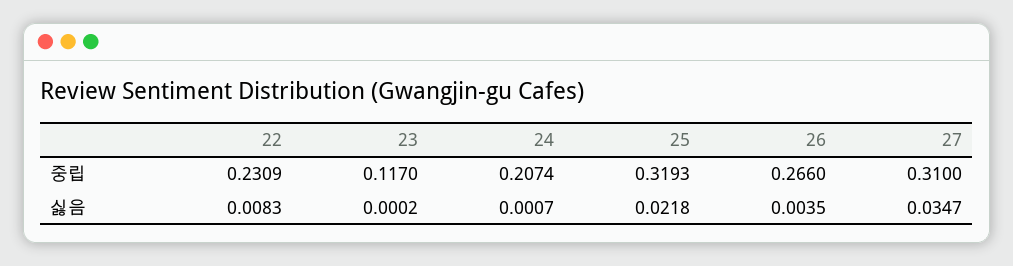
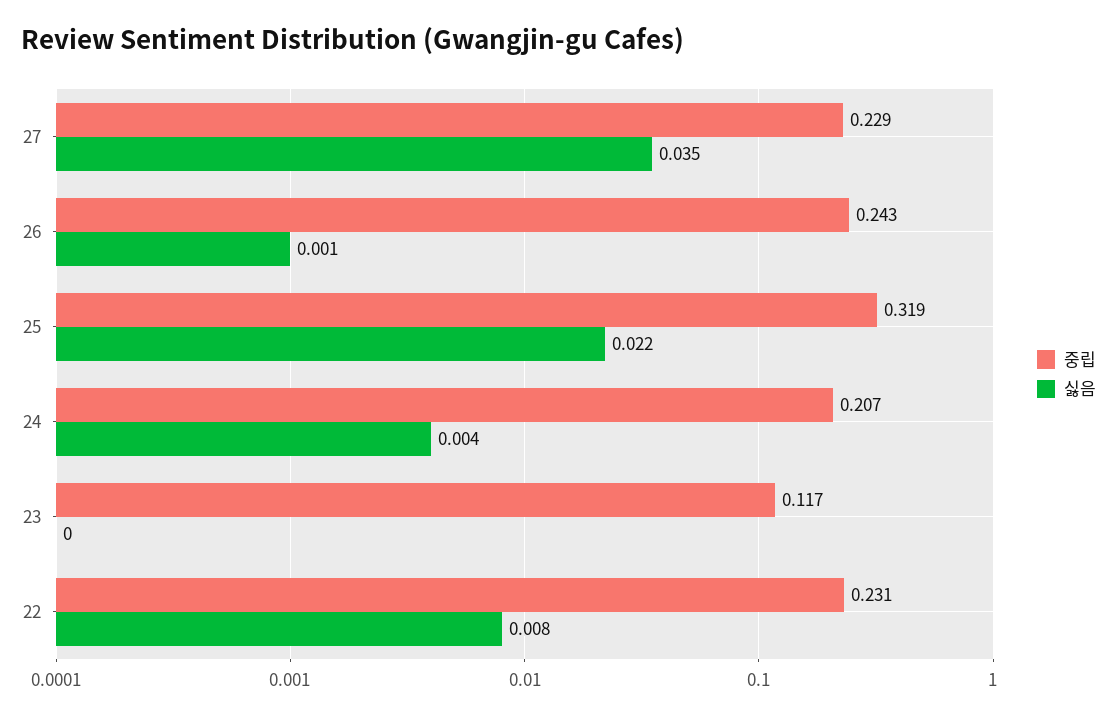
  {
    "중립": {
      "22": 0.2309,
      "23": 0.117,
      "24": 0.2074,
      "25": 0.3193,
-     "26": 0.266,
+     "26": 0.243,
-     "27": 0.31
+     "27": 0.229
    },
    "싫음": {
      "22": 0.0083,
      "23": 0.0002,
-     "24": 0.0007,
+     "24": 0.004,
      "25": 0.0218,
-     "26": 0.0035,
+     "26": 0.001,
      "27": 0.0347
    }
  }

